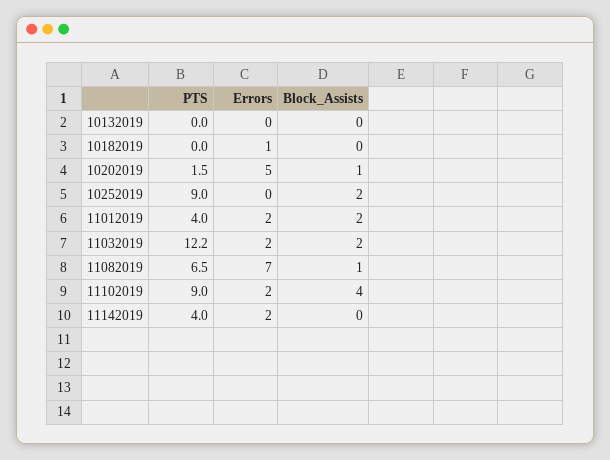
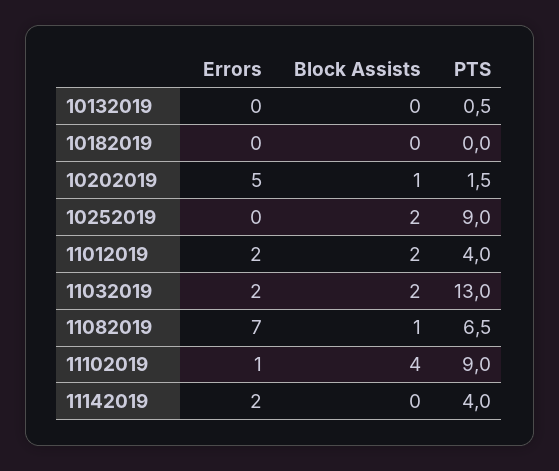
  {
    "PTS": {
-     "10132019": 0,
+     "10132019": 0.5,
      "10182019": 0,
      "10202019": 1.5,
      "10252019": 9,
      "11012019": 4,
-     "11032019": 12.2,
+     "11032019": 13,
      "11082019": 6.5,
      "11102019": 9,
      "11142019": 4
    },
    "Errors": {
      "10132019": 0,
-     "10182019": 1,
+     "10182019": 0,
      "10202019": 5,
      "10252019": 0,
      "11012019": 2,
      "11032019": 2,
      "11082019": 7,
-     "11102019": 2,
+     "11102019": 1,
      "11142019": 2
    },
    "Block_Assists": {
      "10132019": 0,
      "10182019": 0,
      "10202019": 1,
      "10252019": 2,
      "11012019": 2,
      "11032019": 2,
      "11082019": 1,
      "11102019": 4,
      "11142019": 0
    }
  }

